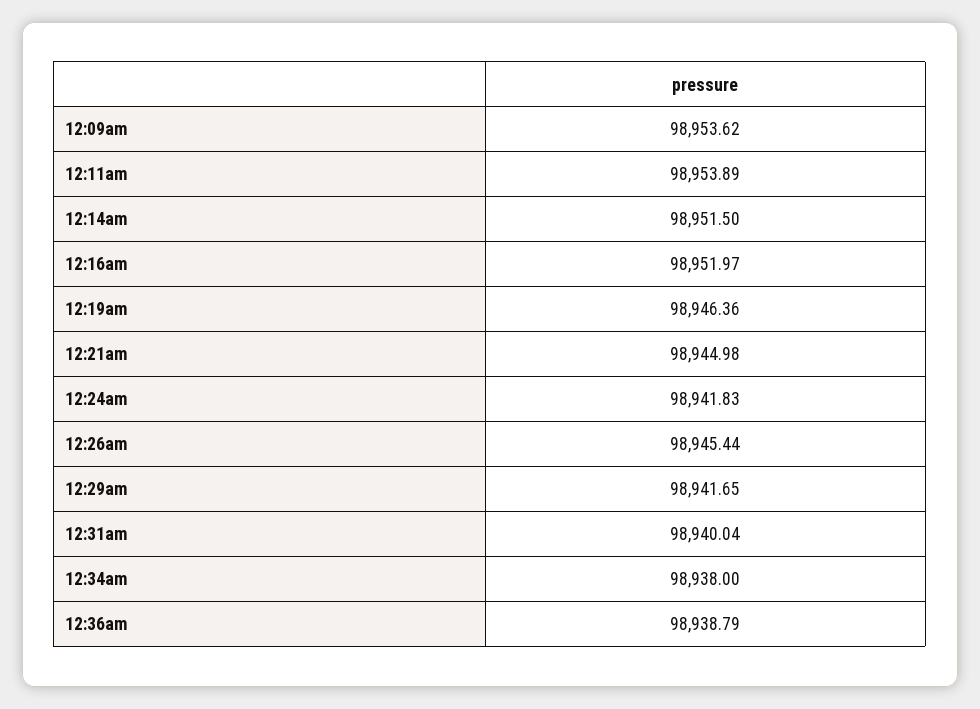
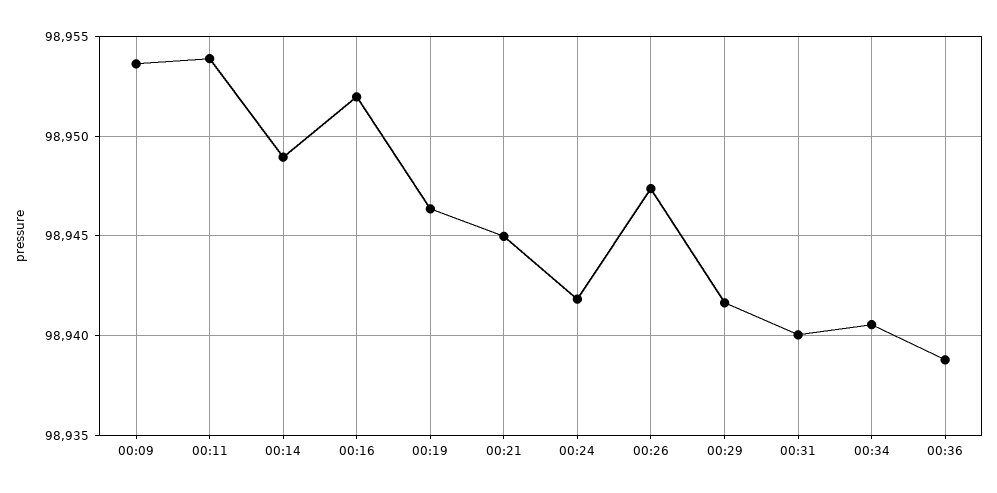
  {
    "12:09am": 98953.62,
    "12:11am": 98953.89,
-   "12:14am": 98951.5,
+   "12:14am": 98949,
    "12:16am": 98951.97,
    "12:19am": 98946.36,
    "12:21am": 98944.98,
    "12:24am": 98941.83,
-   "12:26am": 98945.44,
+   "12:26am": 98947.5,
    "12:29am": 98941.65,
    "12:31am": 98940.04,
-   "12:34am": 98938,
+   "12:34am": 98940.5,
    "12:36am": 98938.79
  }

